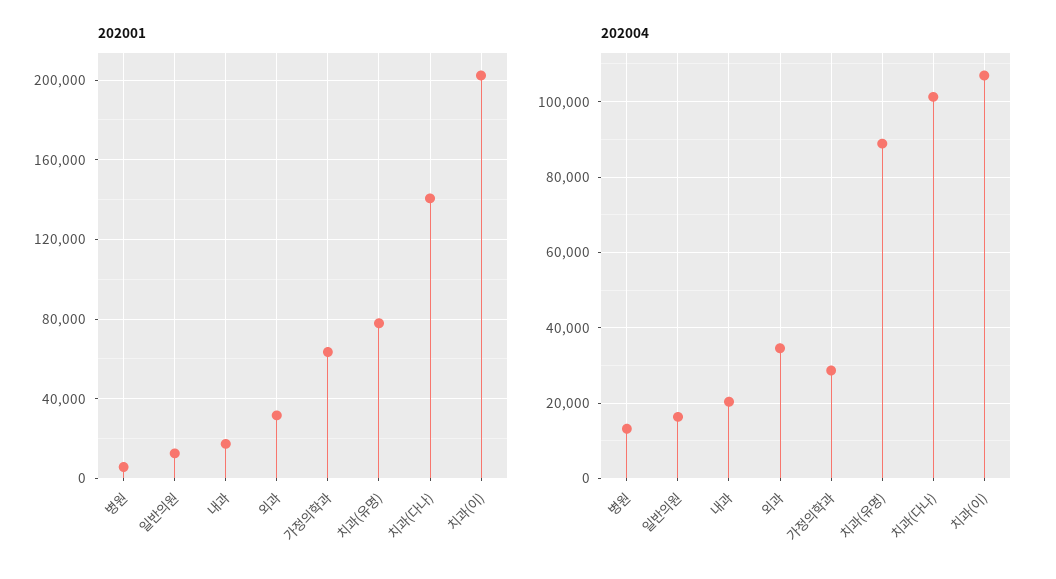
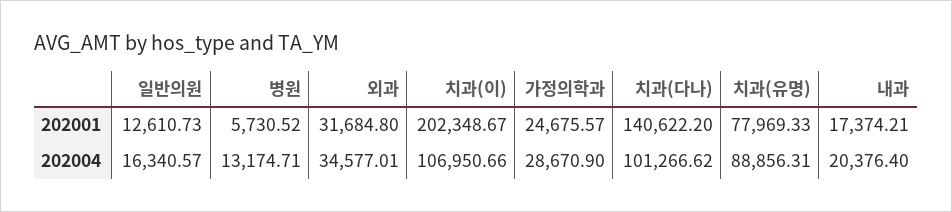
  {
    "202001": {
      "병원": 5730.52,
      "일반의원": 12610.73,
      "내과": 17374.21,
      "외과": 31684.8,
-     "가정의학과": 65000,
+     "가정의학과": 24675.57,
      "치과(유명)": 77969.33,
      "치과(다나)": 140622.2,
      "치과(이)": 202348.67
    },
    "202004": {
      "병원": 13174.71,
      "일반의원": 16340.57,
      "내과": 20376.4,
      "외과": 34577.01,
      "가정의학과": 28670.9,
      "치과(유명)": 88856.31,
      "치과(다나)": 101266.62,
      "치과(이)": 106950.66
    }
  }

